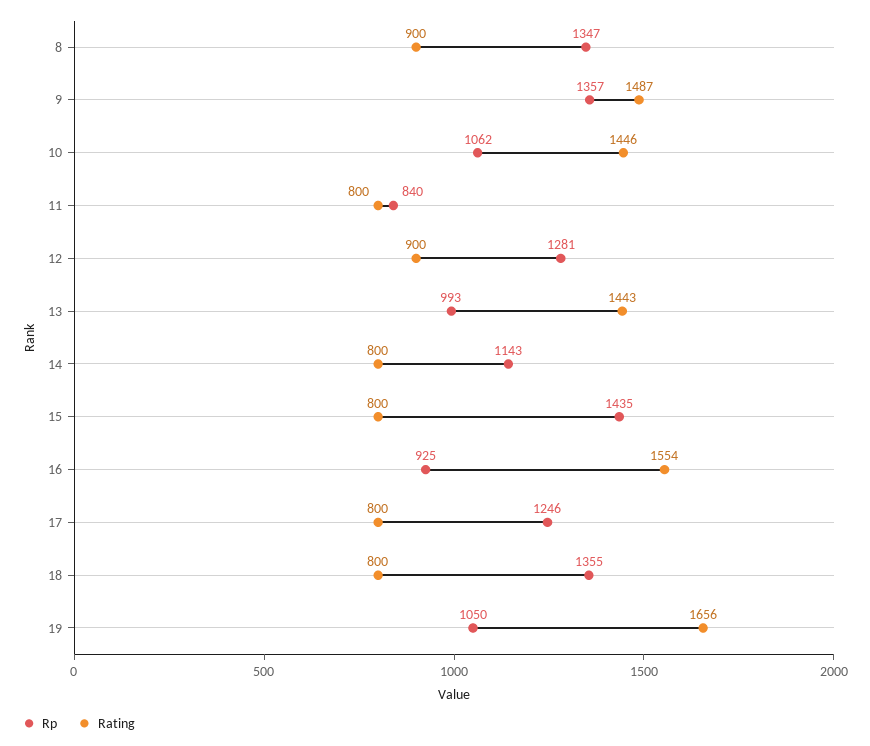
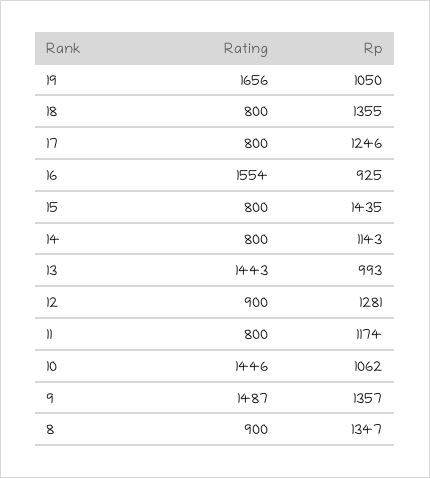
  {
    "Rp": {
      "8": 1347,
      "9": 1357,
      "10": 1062,
-     "11": 840,
+     "11": 1174,
      "12": 1281,
      "13": 993,
      "14": 1143,
      "15": 1435,
      "16": 925,
      "17": 1246,
      "18": 1355,
      "19": 1050
    },
    "Rating": {
      "8": 900,
      "9": 1487,
      "10": 1446,
      "11": 800,
      "12": 900,
      "13": 1443,
      "14": 800,
      "15": 800,
      "16": 1554,
      "17": 800,
      "18": 800,
      "19": 1656
    }
  }

